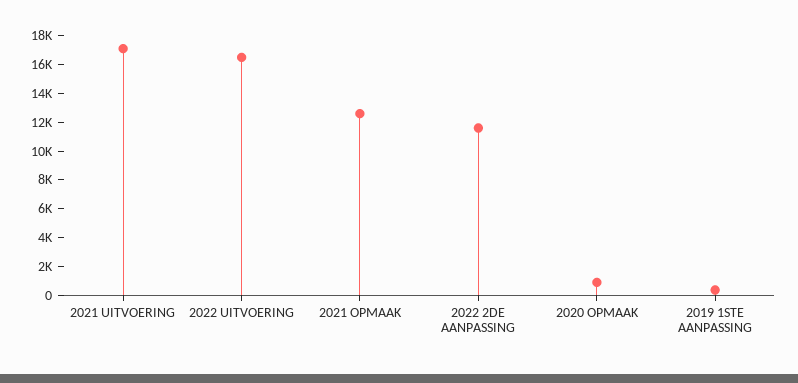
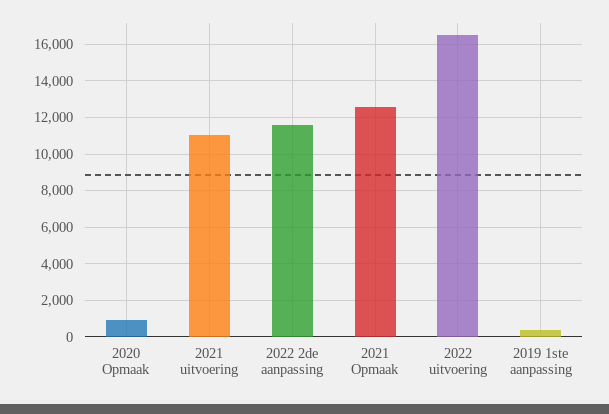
  {
-   "2021 UITVOERING": 17000,
+   "2021 UITVOERING": 11000,
    "2022 UITVOERING": 16500,
    "2021 OPMAAK": 12500,
    "2022 2DE AANPASSING": 11500,
    "2020 OPMAAK": 1000,
    "2019 1STE AANPASSING": 500
  }

